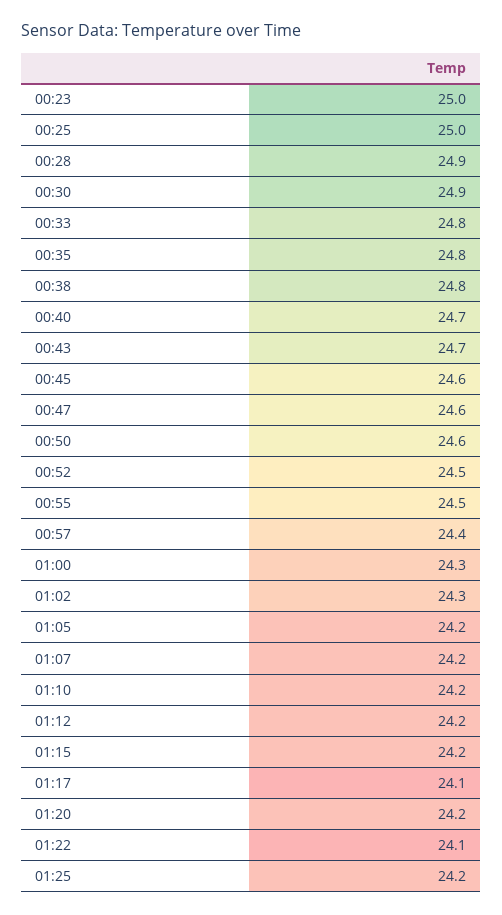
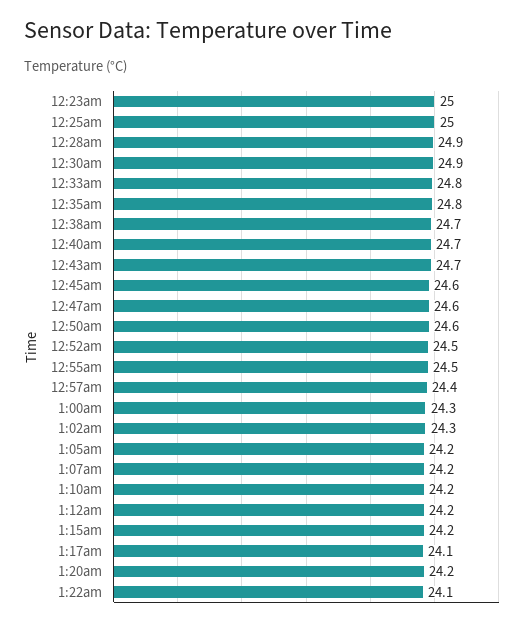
  {
    "00:23": 25,
    "00:25": 25,
    "00:28": 24.9,
    "00:30": 24.9,
    "00:33": 24.8,
    "00:35": 24.8,
-   "00:38": 24.8,
+   "00:38": 24.7,
    "00:40": 24.7,
    "00:43": 24.7,
    "00:45": 24.6,
    "00:47": 24.6,
    "00:50": 24.6,
    "00:52": 24.5,
    "00:55": 24.5,
    "00:57": 24.4,
    "01:00": 24.3,
    "01:02": 24.3,
    "01:05": 24.2,
    "01:07": 24.2,
    "01:10": 24.2,
    "01:12": 24.2,
    "01:15": 24.2,
    "01:17": 24.1,
    "01:20": 24.2,
-   "01:22": 24.1,
+   "01:22": 24.1
-   "01:25": 24.2
  }

